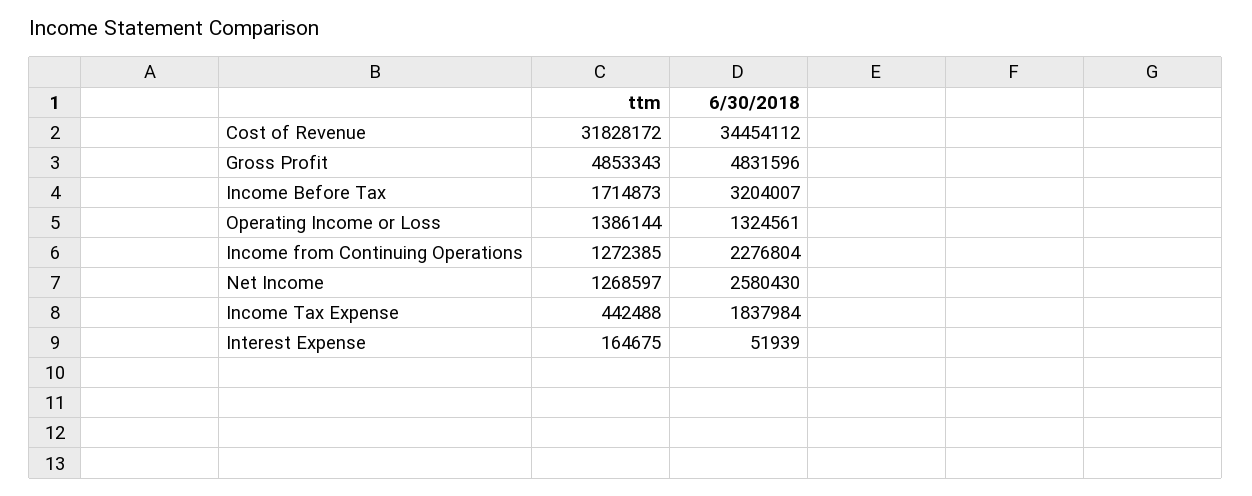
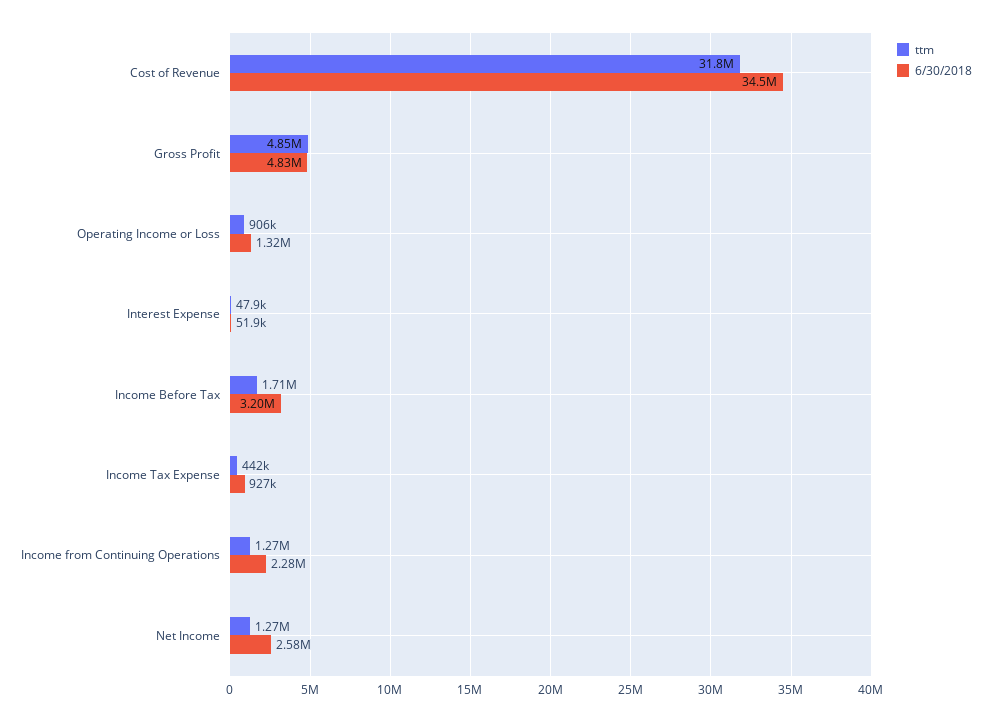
  {
    "ttm": {
      "Cost of Revenue": 31828172,
      "Gross Profit": 4853343,
      "Income Before Tax": 1714873,
-     "Operating Income or Loss": 1386144,
+     "Operating Income or Loss": 906000,
      "Income from Continuing Operations": 1272385,
      "Net Income": 1268597,
      "Income Tax Expense": 442488,
-     "Interest Expense": 164675
+     "Interest Expense": 47900
    },
    "6/30/2018": {
      "Cost of Revenue": 34454112,
      "Gross Profit": 4831596,
      "Income Before Tax": 3204007,
      "Operating Income or Loss": 1324561,
      "Income from Continuing Operations": 2276804,
      "Net Income": 2580430,
-     "Income Tax Expense": 1837984,
+     "Income Tax Expense": 927000,
      "Interest Expense": 51939
    }
  }

